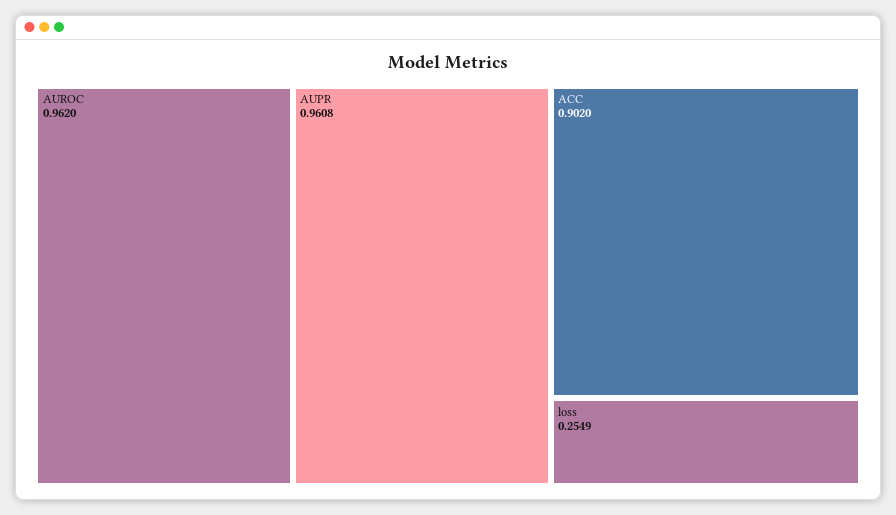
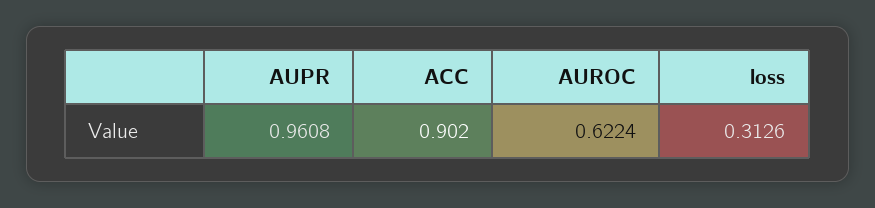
  {
-   "AUROC": 0.962,
+   "AUROC": 0.6224,
    "AUPR": 0.9608,
    "ACC": 0.902,
-   "loss": 0.2549
+   "loss": 0.3126
  }

